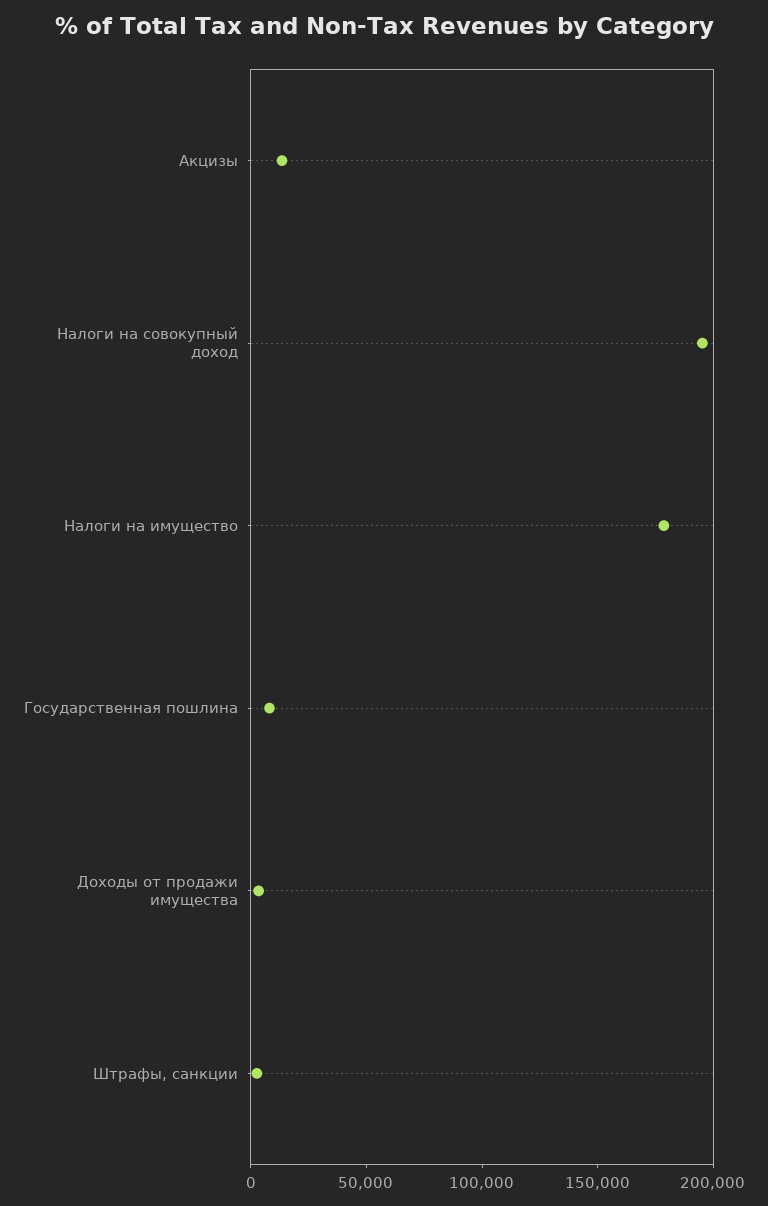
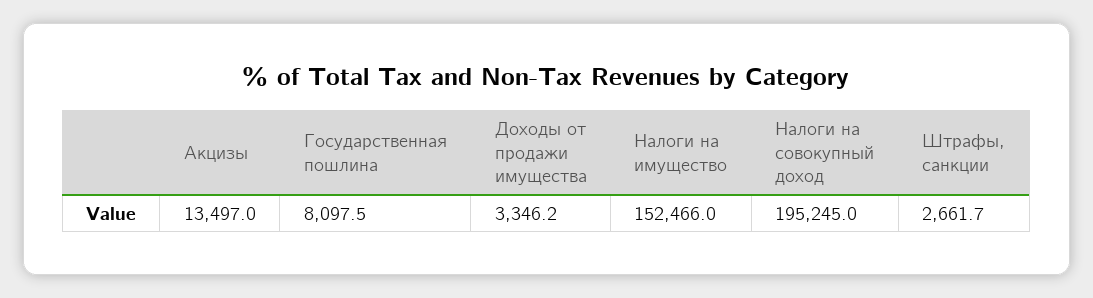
  {
    "Акцизы": 13497,
    "Налоги на совокупный доход": 195245,
-   "Налоги на имущество": 180000,
+   "Налоги на имущество": 152466,
    "Государственная пошлина": 8097.5,
    "Доходы от продажи имущества": 3346.2,
    "Штрафы, санкции": 2661.7
  }

